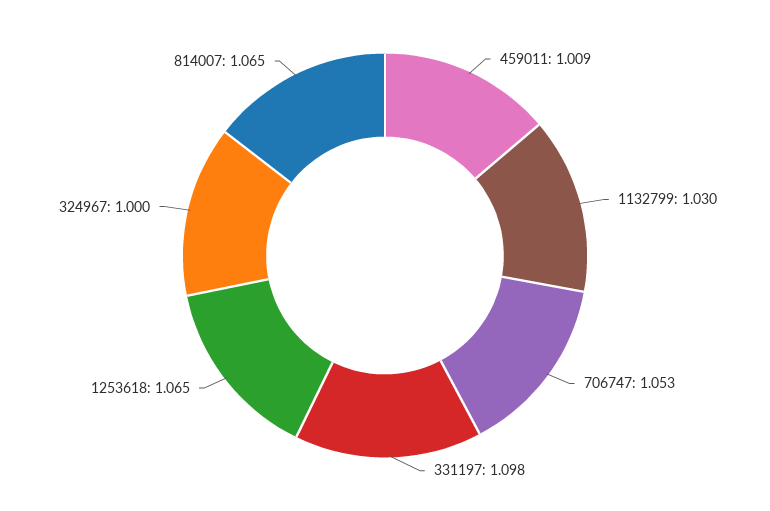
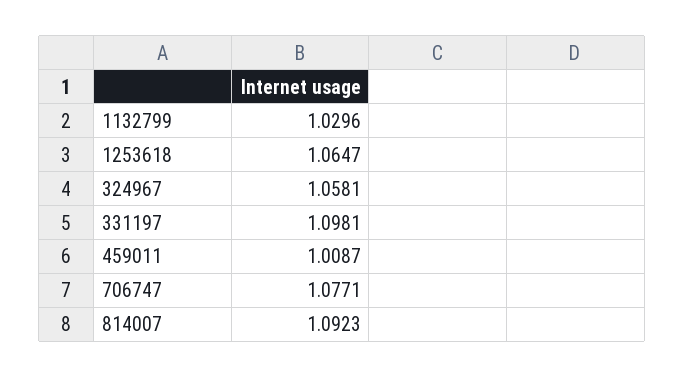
  {
    "459011": 1.0087,
    "1132799": 1.0296,
-   "706747": 1.053,
+   "706747": 1.0771,
    "331197": 1.0981,
    "1253618": 1.0647,
-   "324967": 1,
+   "324967": 1.0581,
-   "814007": 1.065
+   "814007": 1.0923
  }

